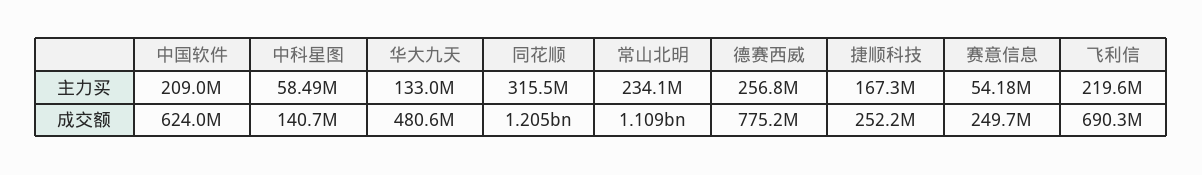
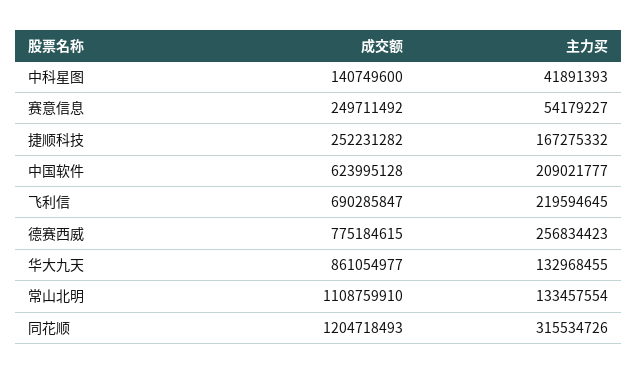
  {
    "中国软件": {
      "主力买": 209021777,
      "成交额": 623995128
    },
    "中科星图": {
-     "主力买": 58490000,
+     "主力买": 41891393,
      "成交额": 140749600
    },
    "华大九天": {
      "主力买": 132968455,
-     "成交额": 480600000
+     "成交额": 861054977
    },
    "同花顺": {
      "主力买": 315534726,
      "成交额": 1204718493
    },
    "常山北明": {
-     "主力买": 234100000,
+     "主力买": 133457554,
      "成交额": 1108759910
    },
    "德赛西威": {
      "主力买": 256834423,
      "成交额": 775184615
    },
    "捷顺科技": {
      "主力买": 167275332,
      "成交额": 252231282
    },
    "赛意信息": {
      "主力买": 54179227,
      "成交额": 249711492
    },
    "飞利信": {
      "主力买": 219594645,
      "成交额": 690285847
    }
  }

